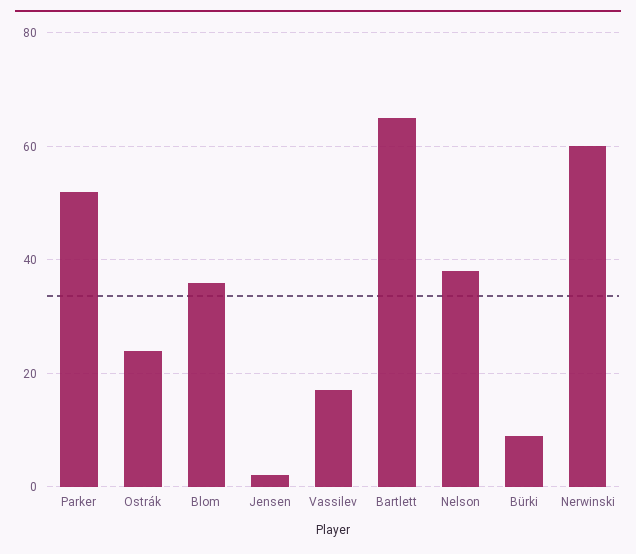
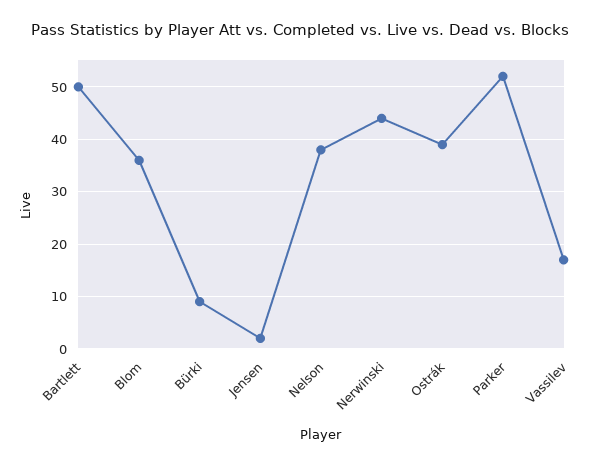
  {
    "Parker": 50,
-   "Ostrák": 25,
+   "Ostrák": 40,
    "Blom": 35,
    "Jensen": 0,
    "Vassilev": 15,
-   "Bartlett": 65,
+   "Bartlett": 50,
    "Nelson": 40,
    "Bürki": 10,
-   "Nerwinski": 60
+   "Nerwinski": 45
  }

